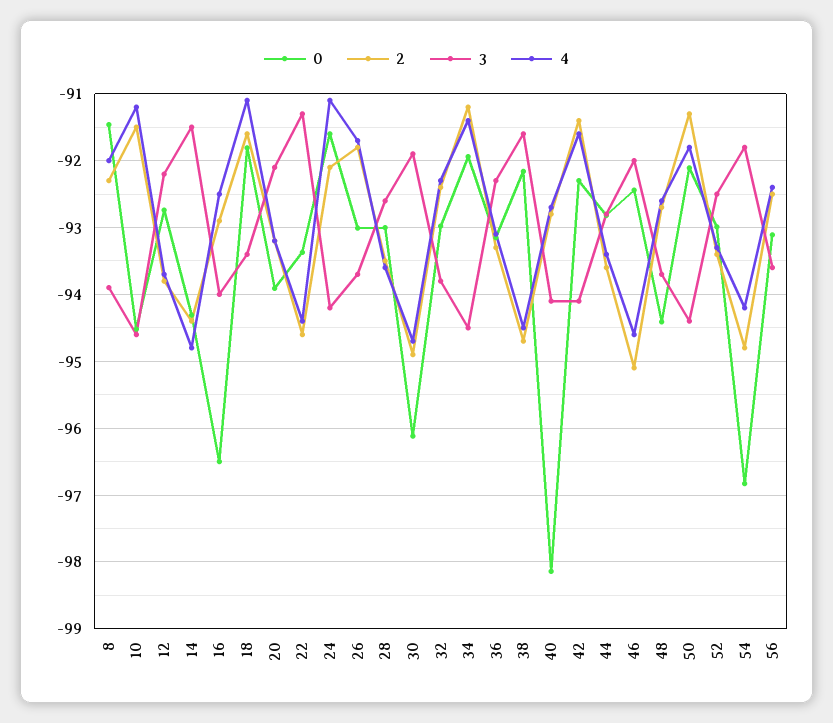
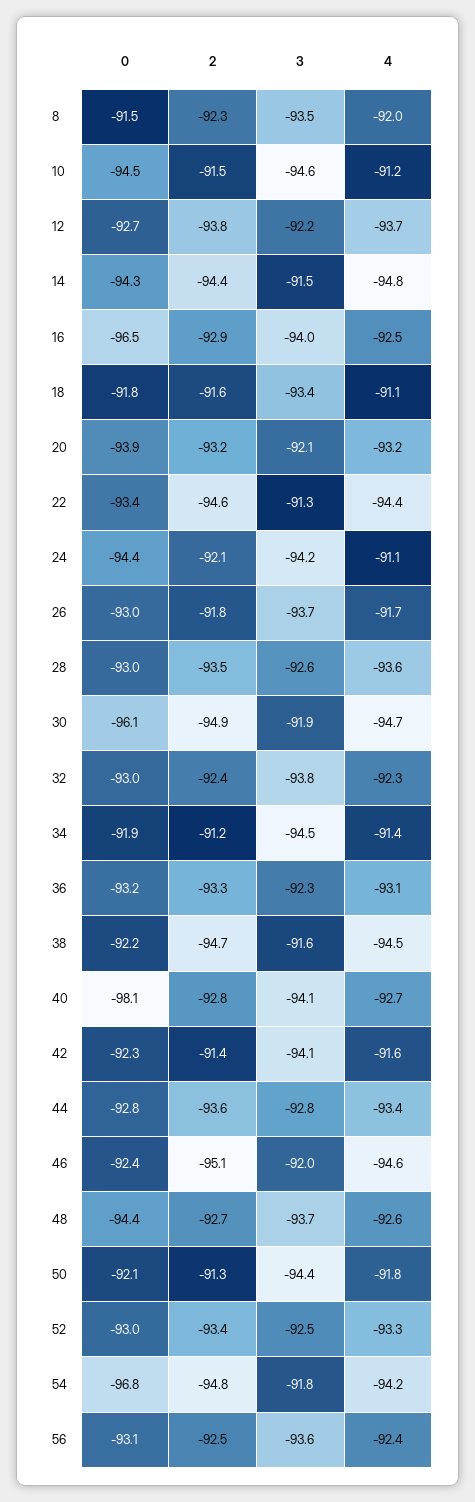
  {
    "0": {
      "8": -91.5,
      "10": -94.5,
      "12": -92.7,
      "14": -94.3,
      "16": -96.5,
      "18": -91.8,
      "20": -93.9,
      "22": -93.4,
-     "24": -91.6,
+     "24": -94.4,
      "26": -93,
      "28": -93,
      "30": -96.1,
      "32": -93,
      "34": -91.9,
      "36": -93.2,
      "38": -92.2,
      "40": -98.1,
      "42": -92.3,
      "44": -92.8,
      "46": -92.4,
      "48": -94.4,
      "50": -92.1,
      "52": -93,
      "54": -96.8,
      "56": -93.1
    },
    "2": {
      "8": -92.3,
      "10": -91.5,
      "12": -93.8,
      "14": -94.4,
      "16": -92.9,
      "18": -91.6,
      "20": -93.2,
      "22": -94.6,
      "24": -92.1,
      "26": -91.8,
      "28": -93.5,
      "30": -94.9,
      "32": -92.4,
      "34": -91.2,
      "36": -93.3,
      "38": -94.7,
      "40": -92.8,
      "42": -91.4,
      "44": -93.6,
      "46": -95.1,
      "48": -92.7,
      "50": -91.3,
      "52": -93.4,
      "54": -94.8,
      "56": -92.5
    },
    "3": {
-     "8": -93.9,
+     "8": -93.5,
      "10": -94.6,
      "12": -92.2,
      "14": -91.5,
      "16": -94,
      "18": -93.4,
      "20": -92.1,
      "22": -91.3,
      "24": -94.2,
      "26": -93.7,
      "28": -92.6,
      "30": -91.9,
      "32": -93.8,
      "34": -94.5,
      "36": -92.3,
      "38": -91.6,
      "40": -94.1,
      "42": -94.1,
      "44": -92.8,
      "46": -92,
      "48": -93.7,
      "50": -94.4,
      "52": -92.5,
      "54": -91.8,
      "56": -93.6
    },
    "4": {
      "8": -92,
      "10": -91.2,
      "12": -93.7,
      "14": -94.8,
      "16": -92.5,
      "18": -91.1,
      "20": -93.2,
      "22": -94.4,
      "24": -91.1,
      "26": -91.7,
      "28": -93.6,
      "30": -94.7,
      "32": -92.3,
      "34": -91.4,
      "36": -93.1,
      "38": -94.5,
      "40": -92.7,
      "42": -91.6,
      "44": -93.4,
      "46": -94.6,
      "48": -92.6,
      "50": -91.8,
      "52": -93.3,
      "54": -94.2,
      "56": -92.4
    }
  }

